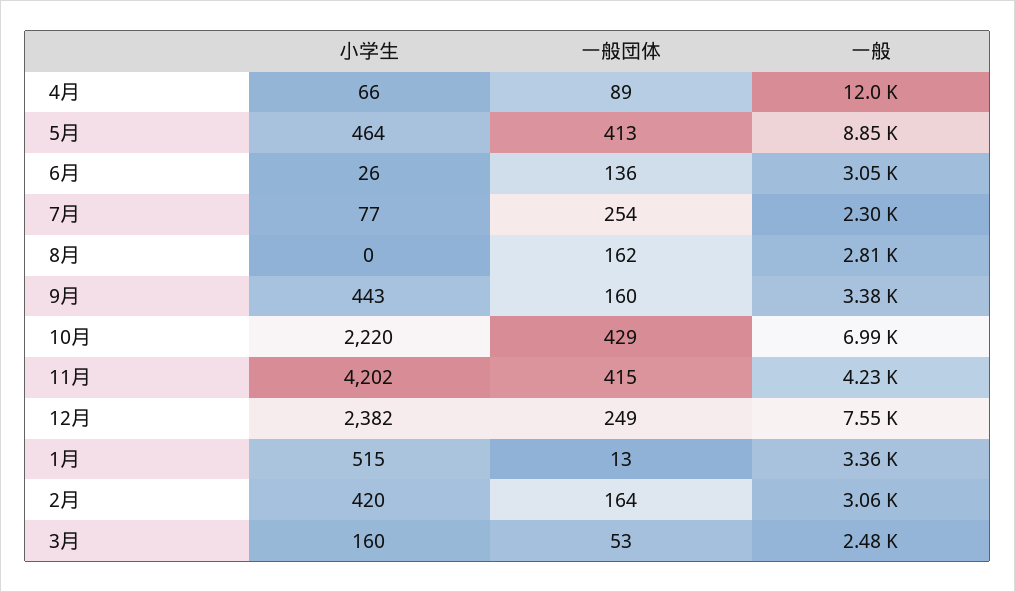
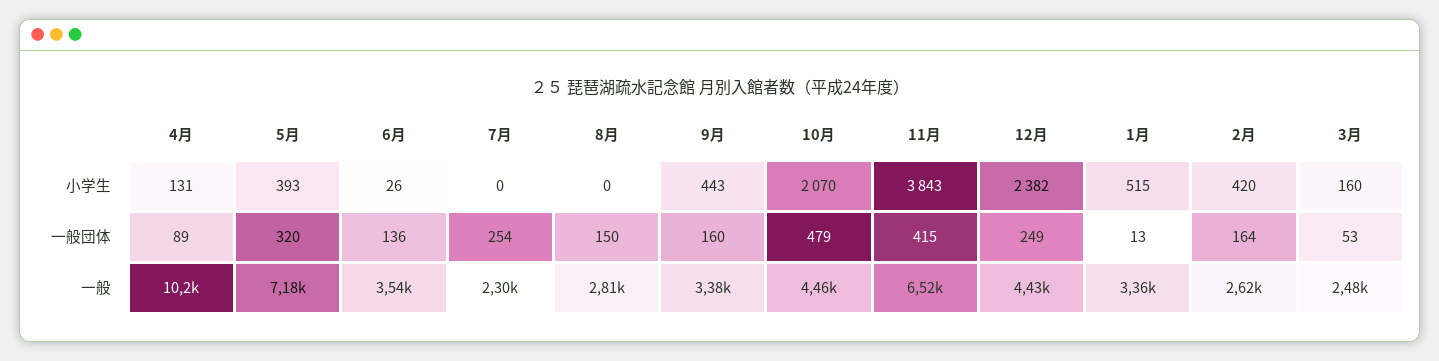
  {
    "小学生": {
-     "4月": 66,
+     "4月": 131,
-     "5月": 464,
+     "5月": 393,
      "6月": 26,
-     "7月": 77,
+     "7月": 0,
      "8月": 0,
      "9月": 443,
-     "10月": 2220,
+     "10月": 2070,
-     "11月": 4202,
+     "11月": 3843,
      "12月": 2382,
      "1月": 515,
      "2月": 420,
      "3月": 160
    },
    "一般団体": {
      "4月": 89,
-     "5月": 413,
+     "5月": 320,
      "6月": 136,
      "7月": 254,
-     "8月": 162,
+     "8月": 150,
      "9月": 160,
-     "10月": 429,
+     "10月": 479,
      "11月": 415,
      "12月": 249,
      "1月": 13,
      "2月": 164,
      "3月": 53
    },
    "一般": {
-     "4月": 12000,
+     "4月": 10200,
-     "5月": 8850,
+     "5月": 7180,
-     "6月": 3050,
+     "6月": 3540,
      "7月": 2300,
      "8月": 2810,
      "9月": 3380,
-     "10月": 6990,
+     "10月": 4460,
-     "11月": 4230,
+     "11月": 6520,
-     "12月": 7550,
+     "12月": 4430,
      "1月": 3360,
-     "2月": 3060,
+     "2月": 2620,
      "3月": 2480
    }
  }

